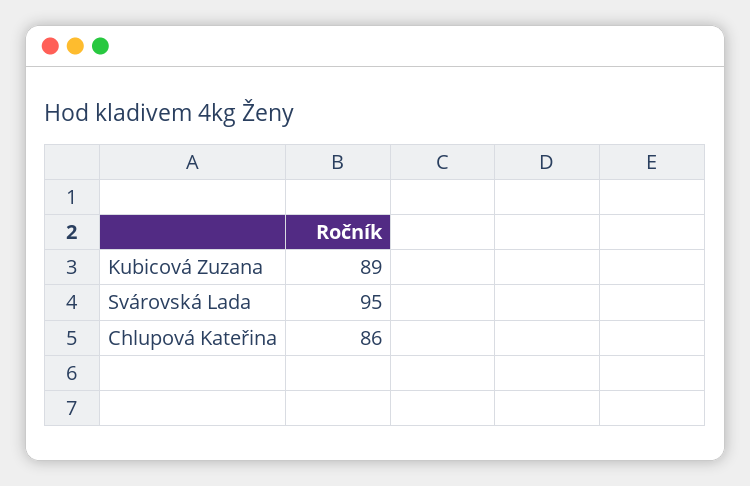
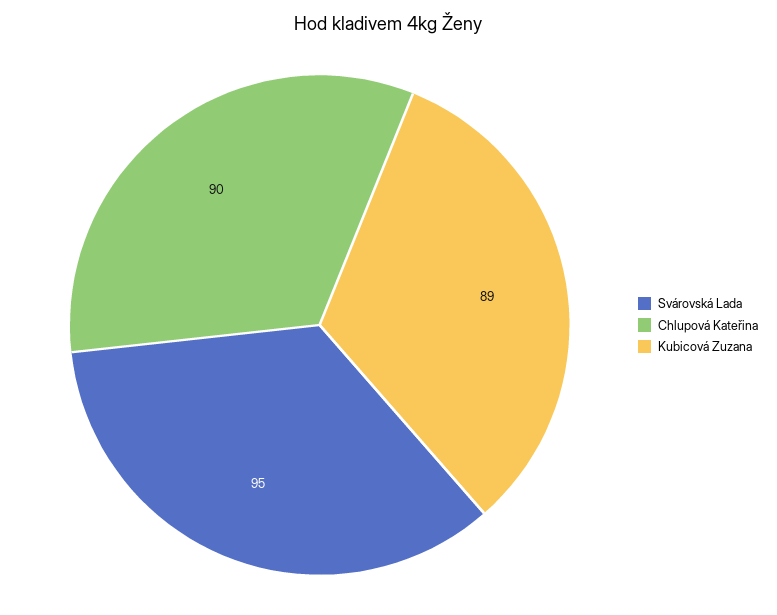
  {
    "Kubicová Zuzana": 89,
    "Svárovská Lada": 95,
-   "Chlupová Kateřina": 86
+   "Chlupová Kateřina": 90
  }

